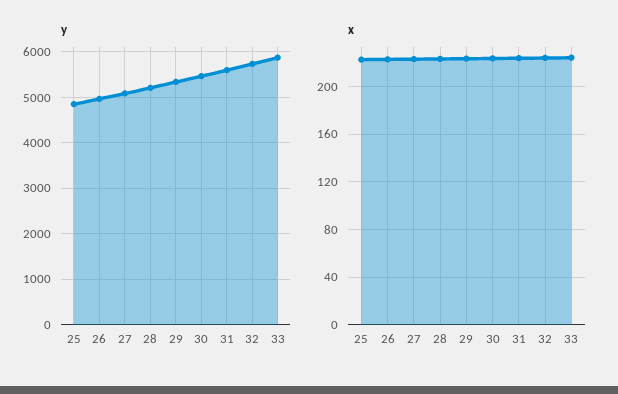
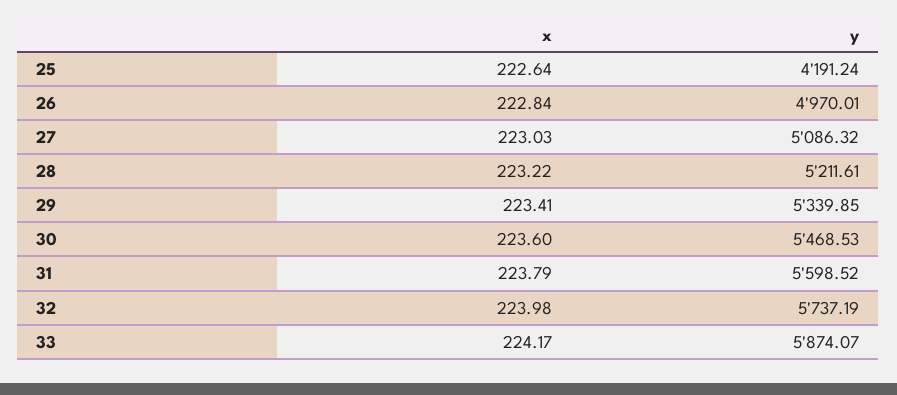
  {
    "y": {
-     "25": 4800,
+     "25": 4191.24,
      "26": 4970.01,
      "27": 5086.32,
      "28": 5211.61,
      "29": 5339.85,
      "30": 5468.53,
      "31": 5598.52,
      "32": 5737.19,
      "33": 5874.07
    },
    "x": {
      "25": 222.64,
      "26": 222.84,
      "27": 223.03,
      "28": 223.22,
      "29": 223.41,
      "30": 223.6,
      "31": 223.79,
      "32": 223.98,
      "33": 224.17
    }
  }

